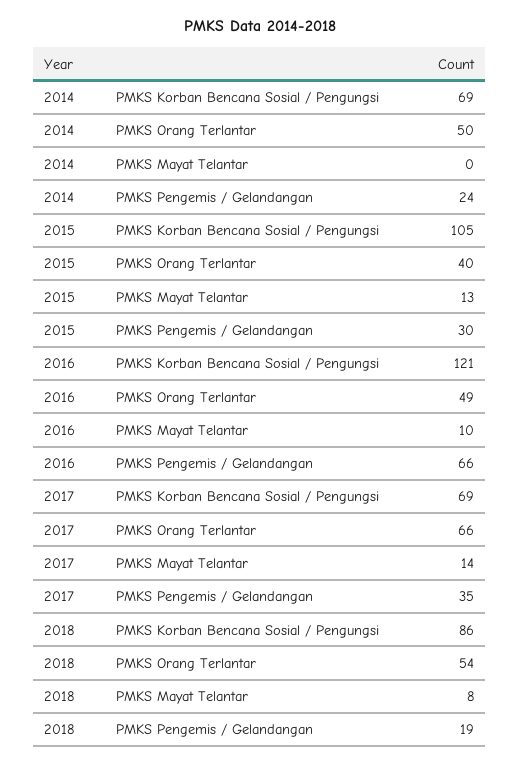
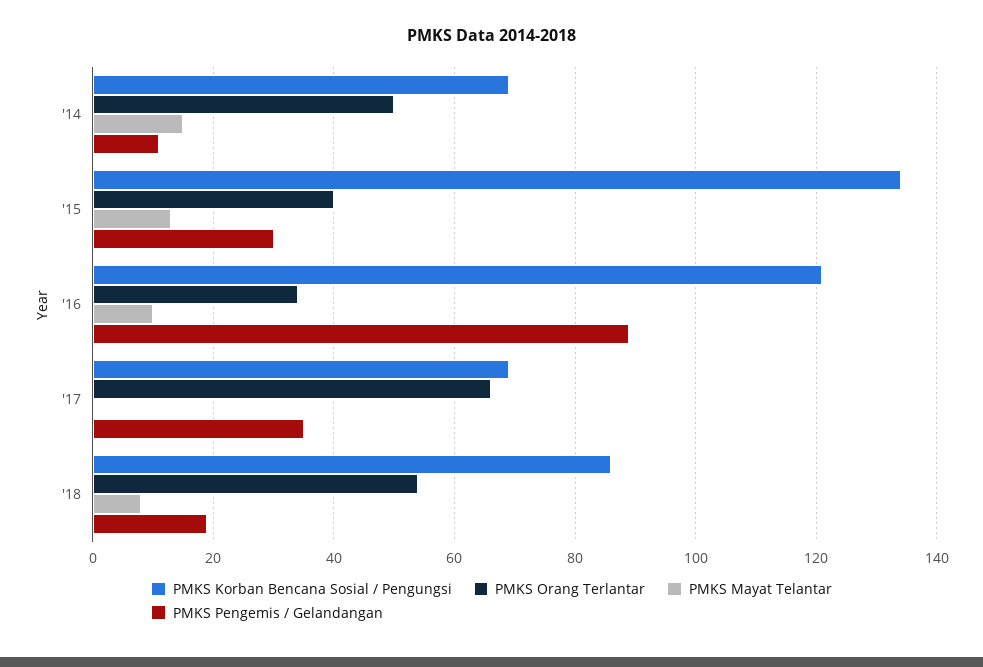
  {
    "PMKS Korban Bencana Sosial / Pengungsi": {
      "2014": 69,
-     "2015": 105,
+     "2015": 135,
      "2016": 121,
      "2017": 69,
      "2018": 86
    },
    "PMKS Orang Terlantar": {
      "2014": 50,
      "2015": 40,
-     "2016": 49,
+     "2016": 35,
      "2017": 66,
      "2018": 54
    },
    "PMKS Mayat Telantar": {
-     "2014": 0,
+     "2014": 15,
      "2015": 13,
      "2016": 10,
-     "2017": 14,
+     "2017": 0,
      "2018": 8
    },
    "PMKS Pengemis / Gelandangan": {
-     "2014": 24,
+     "2014": 10,
      "2015": 30,
-     "2016": 66,
+     "2016": 90,
      "2017": 35,
      "2018": 19
    }
  }

